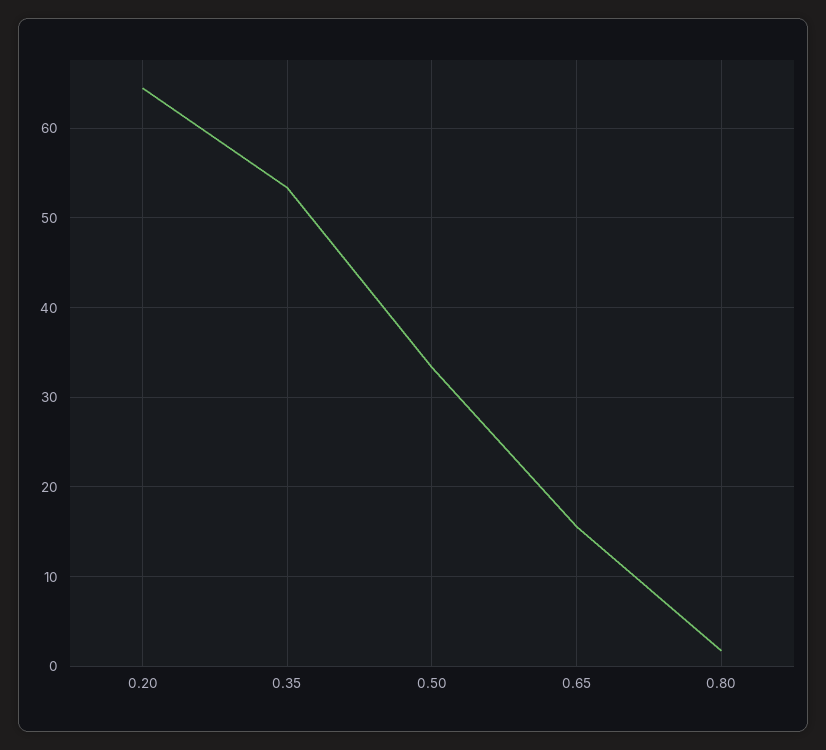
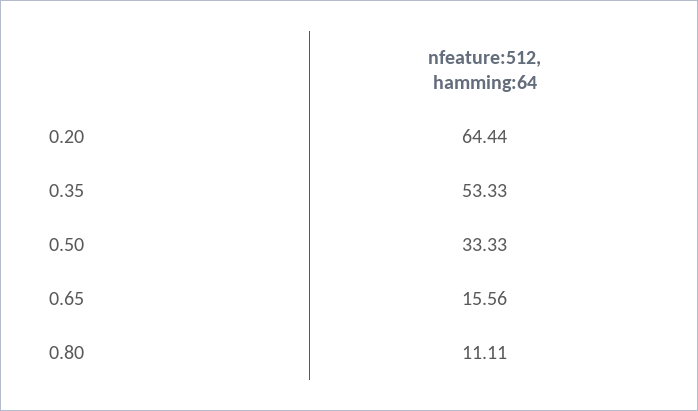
  {
    "0.20": 64.44,
    "0.35": 53.33,
    "0.50": 33.33,
    "0.65": 15.56,
-   "0.80": 2
+   "0.80": 11.11
  }

